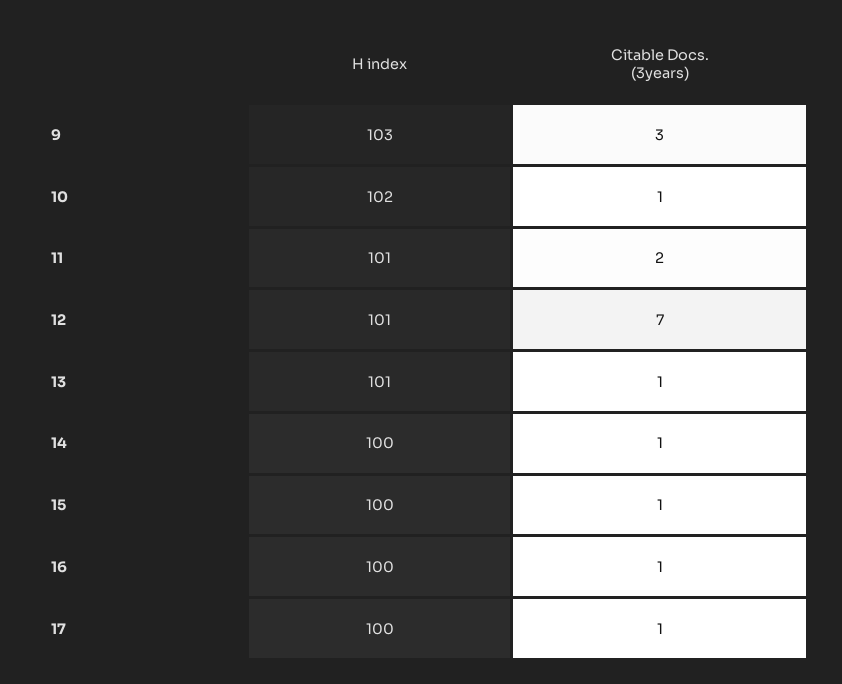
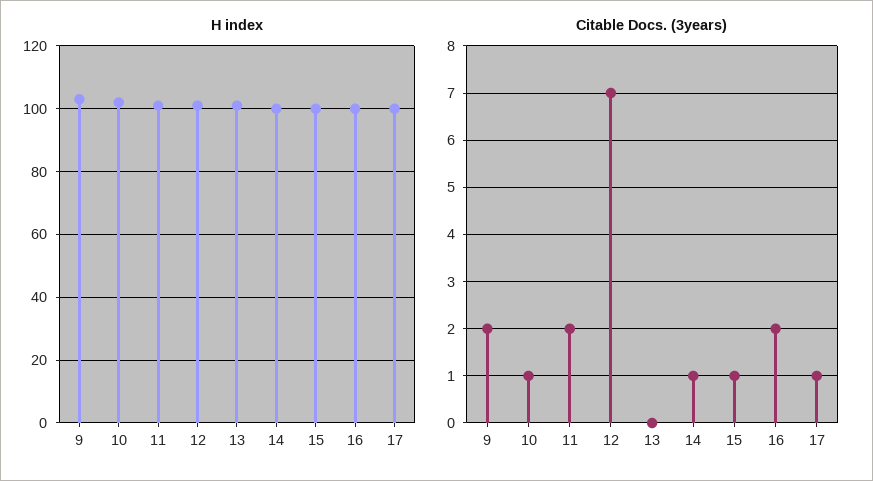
  {
    "H index": {
      "9": 103,
      "10": 102,
      "11": 101,
      "12": 101,
      "13": 101,
      "14": 100,
      "15": 100,
      "16": 100,
      "17": 100
    },
    "Citable Docs. (3years)": {
-     "9": 3,
+     "9": 2,
      "10": 1,
      "11": 2,
      "12": 7,
-     "13": 1,
+     "13": 0,
      "14": 1,
      "15": 1,
-     "16": 1,
+     "16": 2,
      "17": 1
    }
  }

